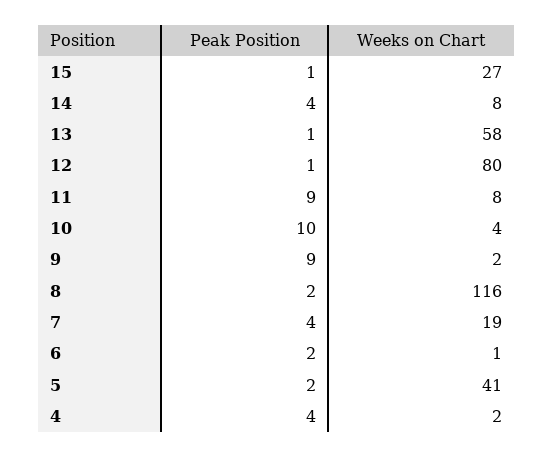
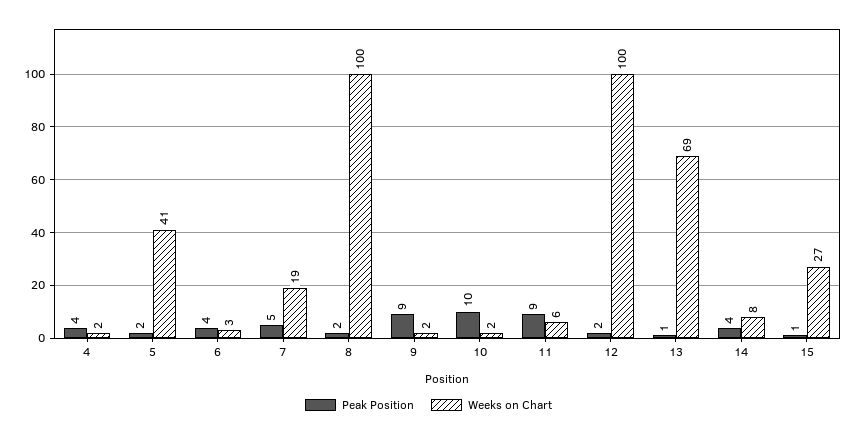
  {
    "Peak Position": {
      "15": 1,
      "14": 4,
      "13": 1,
-     "12": 1,
+     "12": 2,
      "11": 9,
      "10": 10,
      "9": 9,
      "8": 2,
-     "7": 4,
+     "7": 5,
-     "6": 2,
+     "6": 4,
      "5": 2,
      "4": 4
    },
    "Weeks on Chart": {
      "15": 27,
      "14": 8,
-     "13": 58,
+     "13": 69,
-     "12": 80,
+     "12": 100,
-     "11": 8,
+     "11": 6,
-     "10": 4,
+     "10": 2,
      "9": 2,
-     "8": 116,
+     "8": 100,
      "7": 19,
-     "6": 1,
+     "6": 3,
      "5": 41,
      "4": 2
    }
  }

